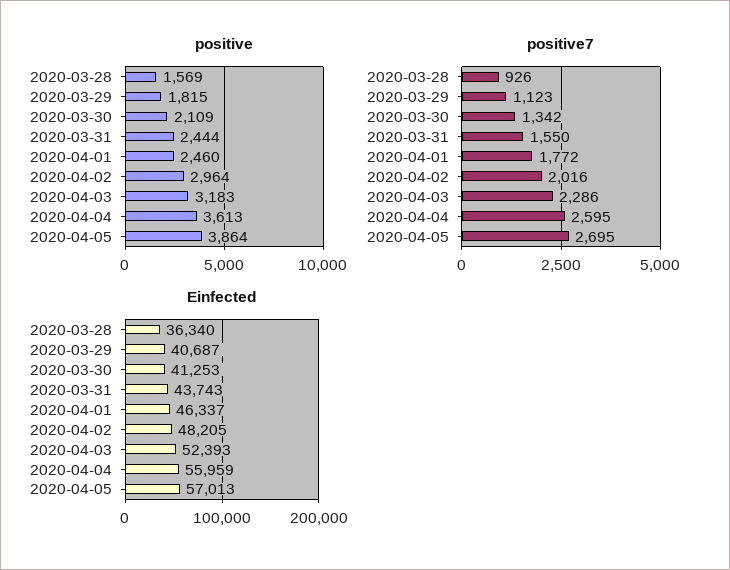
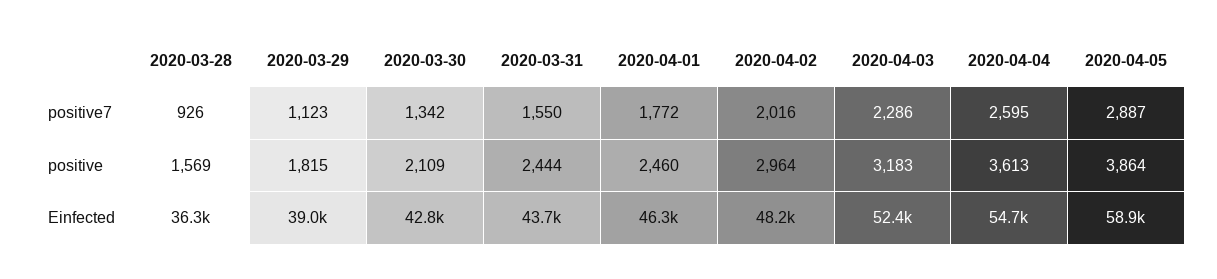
  {
    "positive": {
      "2020-03-28": 1569,
      "2020-03-29": 1815,
      "2020-03-30": 2109,
      "2020-03-31": 2444,
      "2020-04-01": 2460,
      "2020-04-02": 2964,
      "2020-04-03": 3183,
      "2020-04-04": 3613,
      "2020-04-05": 3864
    },
    "positive7": {
      "2020-03-28": 926,
      "2020-03-29": 1123,
      "2020-03-30": 1342,
      "2020-03-31": 1550,
      "2020-04-01": 1772,
      "2020-04-02": 2016,
      "2020-04-03": 2286,
      "2020-04-04": 2595,
-     "2020-04-05": 2695
+     "2020-04-05": 2887
    },
    "Einfected": {
      "2020-03-28": 36340,
-     "2020-03-29": 40687,
+     "2020-03-29": 39000,
-     "2020-03-30": 41253,
+     "2020-03-30": 42800,
      "2020-03-31": 43743,
      "2020-04-01": 46337,
      "2020-04-02": 48205,
      "2020-04-03": 52393,
-     "2020-04-04": 55959,
+     "2020-04-04": 54700,
-     "2020-04-05": 57013
+     "2020-04-05": 58900
    }
  }

